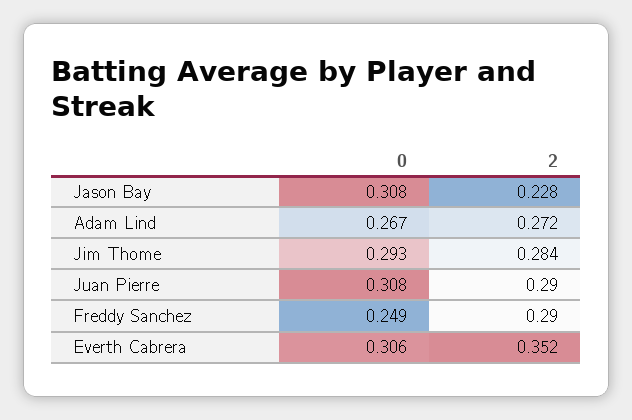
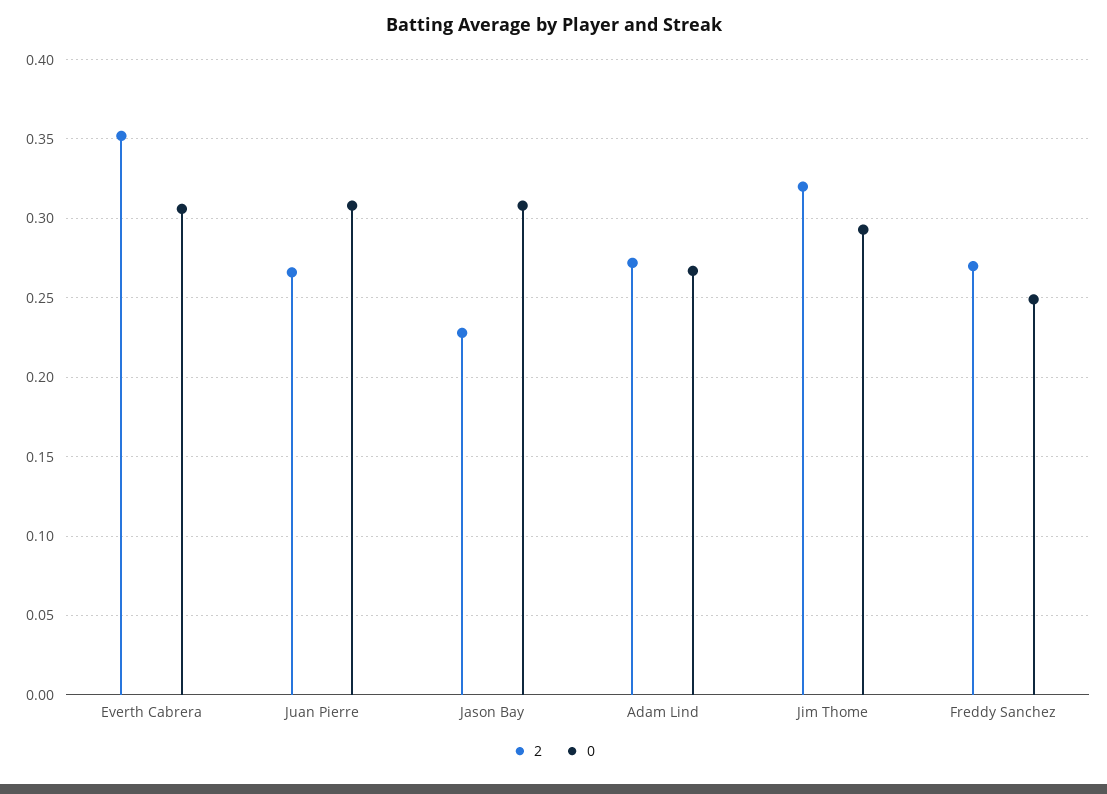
  {
    "0": {
      "Jason Bay": 0.308,
      "Adam Lind": 0.267,
      "Jim Thome": 0.293,
      "Juan Pierre": 0.308,
      "Freddy Sanchez": 0.249,
      "Everth Cabrera": 0.306
    },
    "2": {
      "Jason Bay": 0.228,
      "Adam Lind": 0.272,
-     "Jim Thome": 0.284,
+     "Jim Thome": 0.32,
-     "Juan Pierre": 0.29,
+     "Juan Pierre": 0.265,
-     "Freddy Sanchez": 0.29,
+     "Freddy Sanchez": 0.27,
      "Everth Cabrera": 0.352
    }
  }

